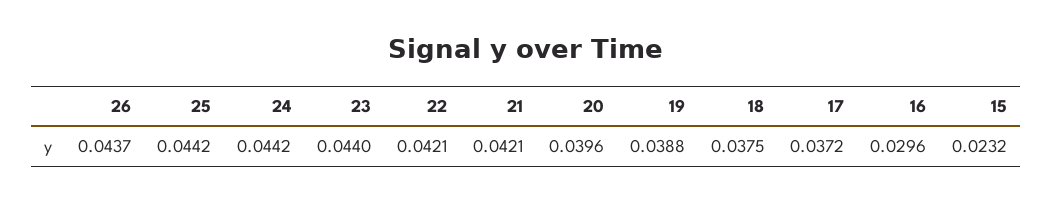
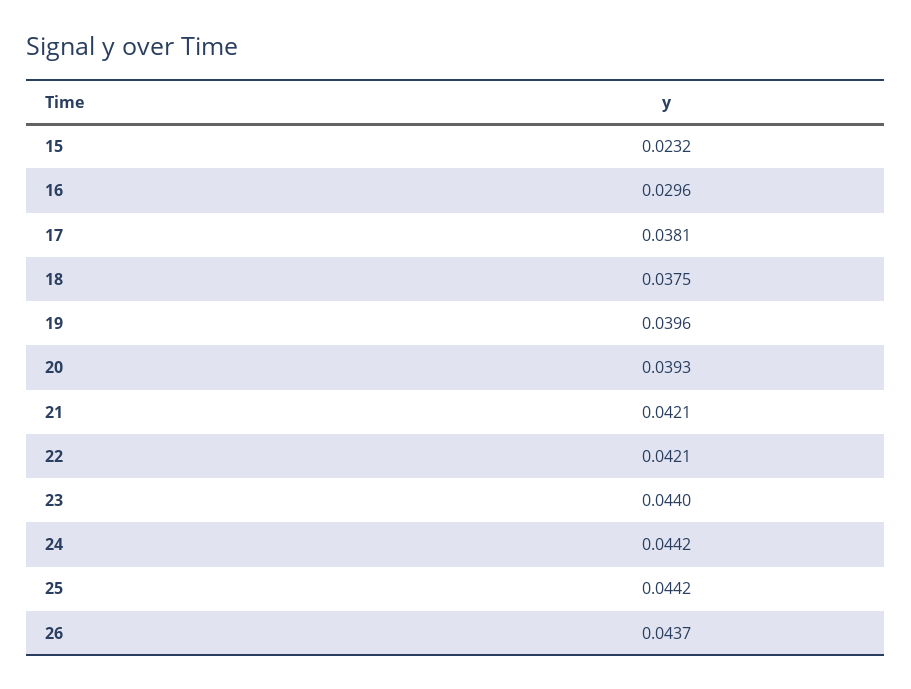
  {
    "26": 0.0437,
    "25": 0.0442,
    "24": 0.0442,
    "23": 0.044,
    "22": 0.0421,
    "21": 0.0421,
-   "20": 0.0396,
+   "20": 0.0393,
-   "19": 0.0388,
+   "19": 0.0396,
    "18": 0.0375,
-   "17": 0.0372,
+   "17": 0.0381,
    "16": 0.0296,
    "15": 0.0232
  }

